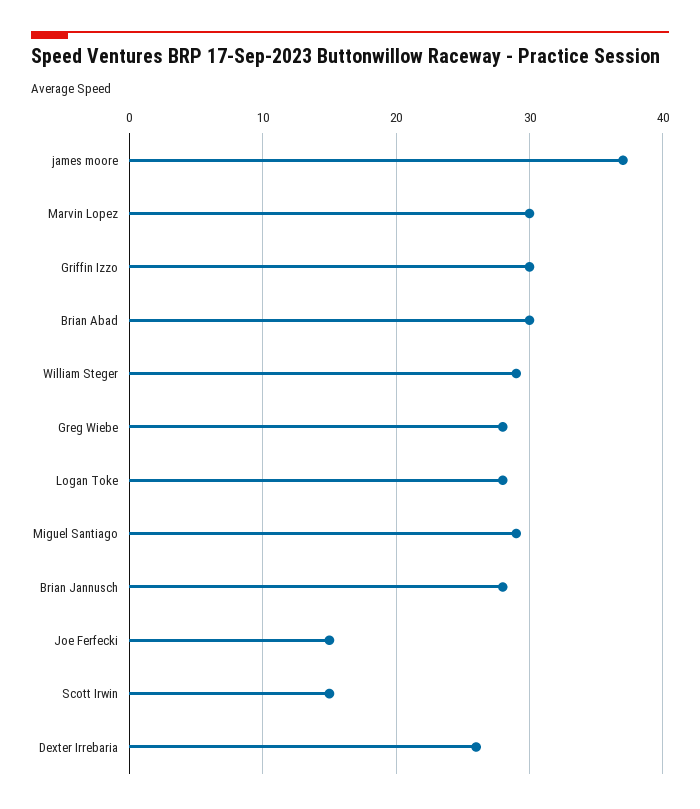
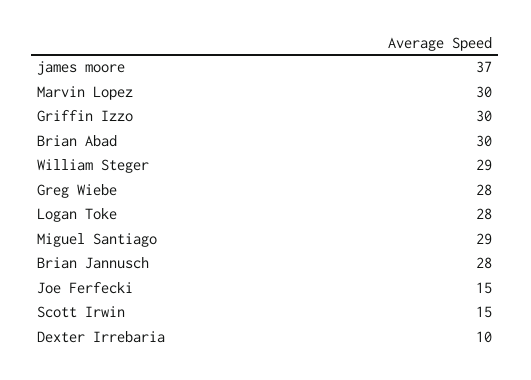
  {
    "james moore": 37,
    "Marvin Lopez": 30,
    "Griffin Izzo": 30,
    "Brian Abad": 30,
    "William Steger": 29,
    "Greg Wiebe": 28,
    "Logan Toke": 28,
    "Miguel Santiago": 29,
    "Brian Jannusch": 28,
    "Joe Ferfecki": 15,
    "Scott Irwin": 15,
-   "Dexter Irrebaria": 26
+   "Dexter Irrebaria": 10
  }

